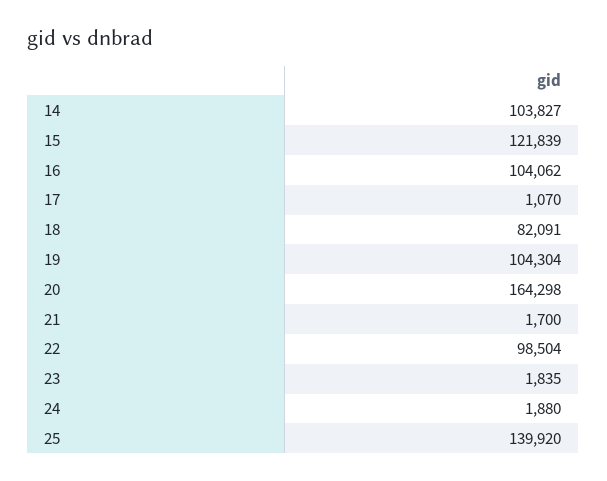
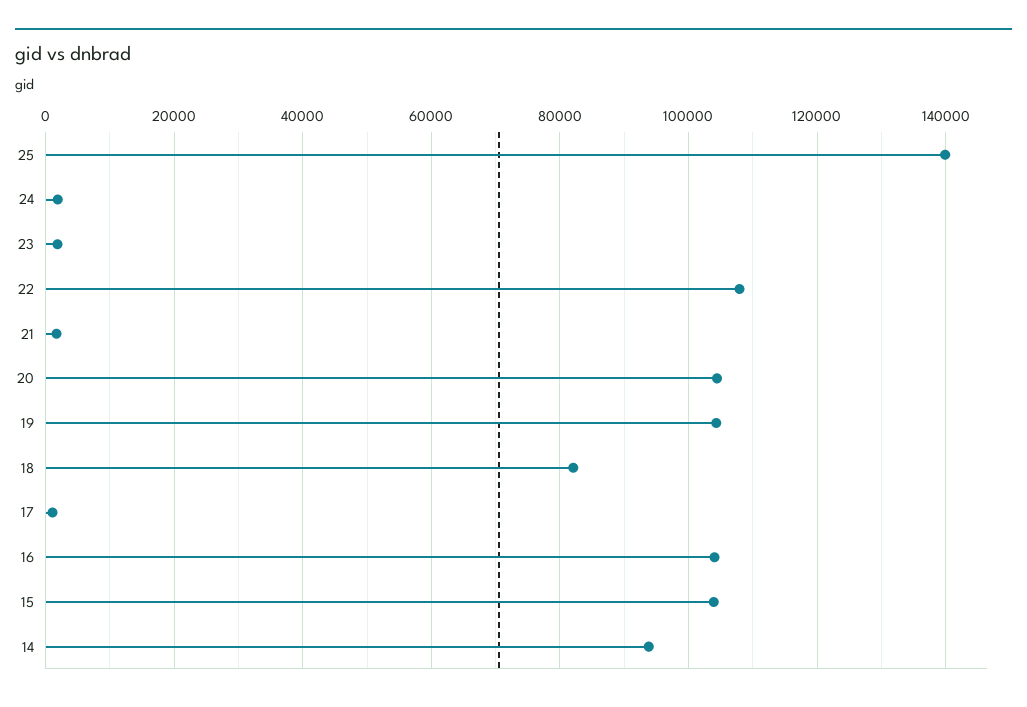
  {
-   "14": 103827,
+   "14": 94000,
-   "15": 121839,
+   "15": 104000,
    "16": 104062,
    "17": 1070,
    "18": 82091,
    "19": 104304,
-   "20": 164298,
+   "20": 104000,
    "21": 1700,
-   "22": 98504,
+   "22": 108000,
    "23": 1835,
    "24": 1880,
    "25": 139920
  }

